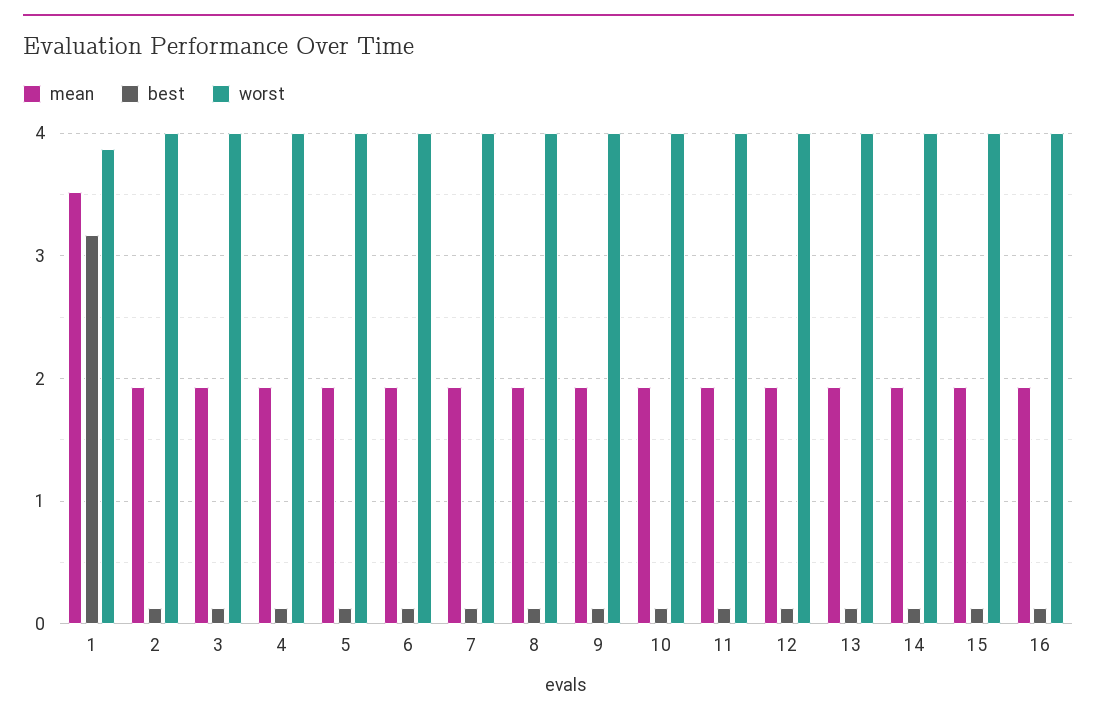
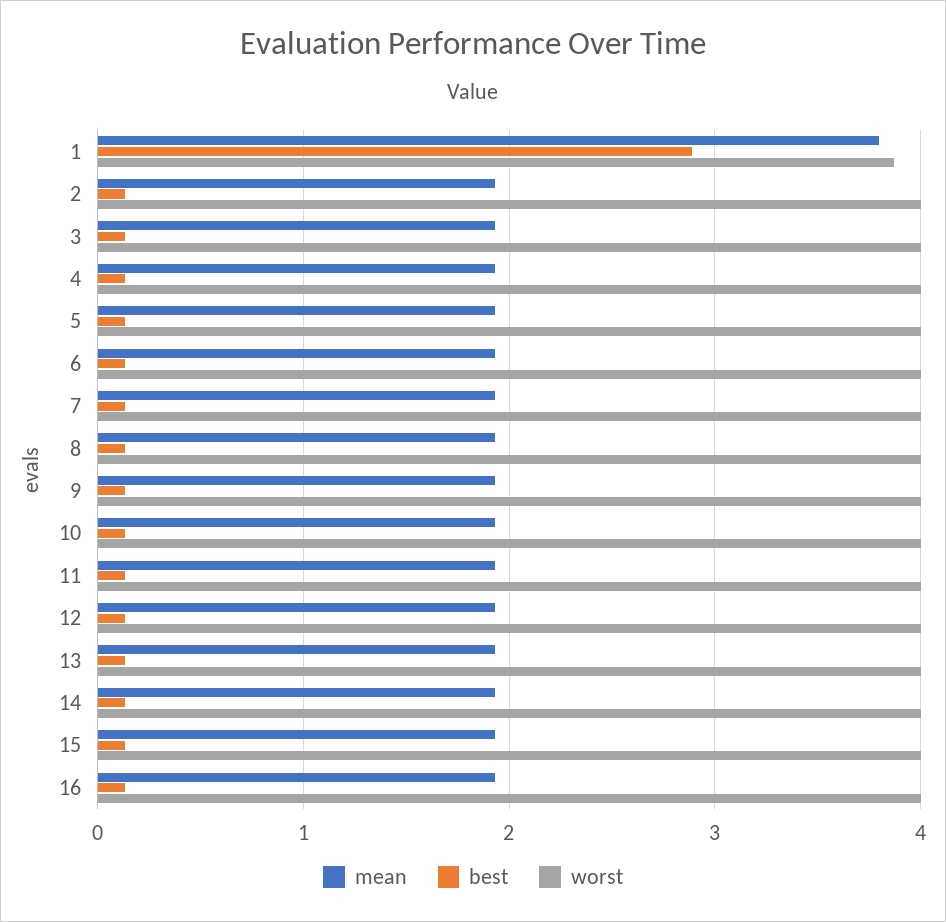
  {
    "mean": {
-     "1": 3.5,
+     "1": 3.8,
      "2": 1.9,
      "3": 1.9,
      "4": 1.9,
      "5": 1.9,
      "6": 1.9,
      "7": 1.9,
      "8": 1.9,
      "9": 1.9,
      "10": 1.9,
      "11": 1.9,
      "12": 1.9,
      "13": 1.9,
      "14": 1.9,
      "15": 1.9,
      "16": 1.9
    },
    "best": {
-     "1": 3.2,
+     "1": 2.9,
      "2": 0.1,
      "3": 0.1,
      "4": 0.1,
      "5": 0.1,
      "6": 0.1,
      "7": 0.1,
      "8": 0.1,
      "9": 0.1,
      "10": 0.1,
      "11": 0.1,
      "12": 0.1,
      "13": 0.1,
      "14": 0.1,
      "15": 0.1,
      "16": 0.1
    },
    "worst": {
      "1": 3.9,
      "2": 4,
      "3": 4,
      "4": 4,
      "5": 4,
      "6": 4,
      "7": 4,
      "8": 4,
      "9": 4,
      "10": 4,
      "11": 4,
      "12": 4,
      "13": 4,
      "14": 4,
      "15": 4,
      "16": 4
    }
  }

